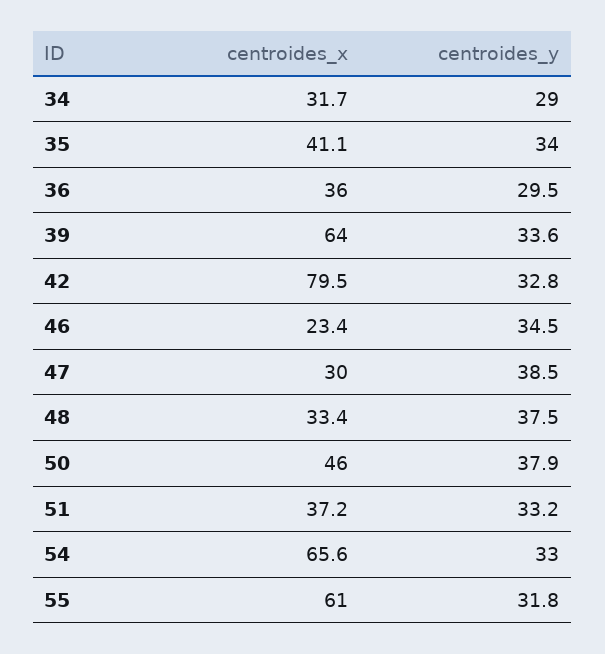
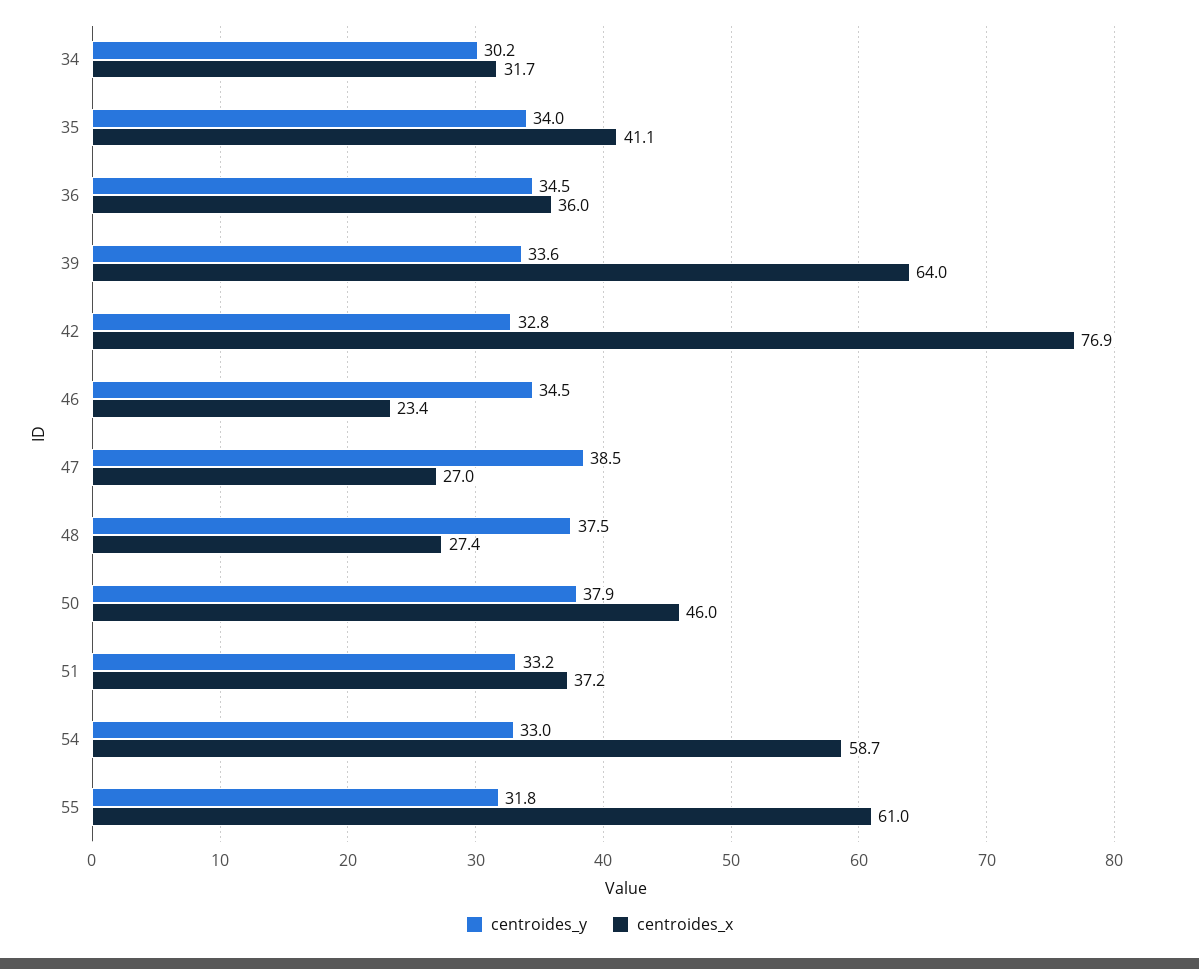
  {
    "centroides_x": {
      "34": 31.7,
      "35": 41.1,
      "36": 36,
      "39": 64,
-     "42": 79.5,
+     "42": 76.9,
      "46": 23.4,
-     "47": 30,
+     "47": 27,
-     "48": 33.4,
+     "48": 27.4,
      "50": 46,
      "51": 37.2,
-     "54": 65.6,
+     "54": 58.7,
      "55": 61
    },
    "centroides_y": {
-     "34": 29,
+     "34": 30.2,
      "35": 34,
-     "36": 29.5,
+     "36": 34.5,
      "39": 33.6,
      "42": 32.8,
      "46": 34.5,
      "47": 38.5,
      "48": 37.5,
      "50": 37.9,
      "51": 33.2,
      "54": 33,
      "55": 31.8
    }
  }

